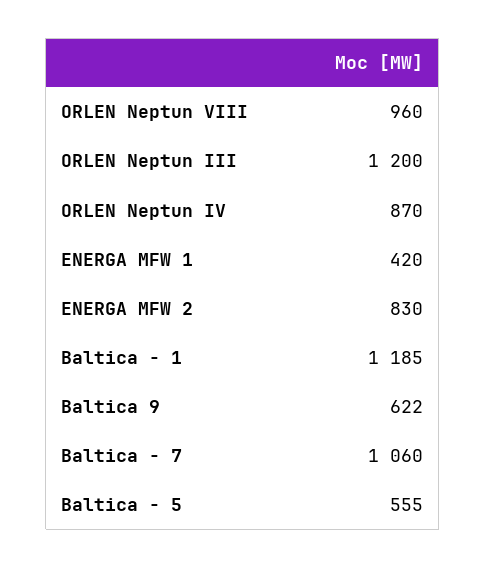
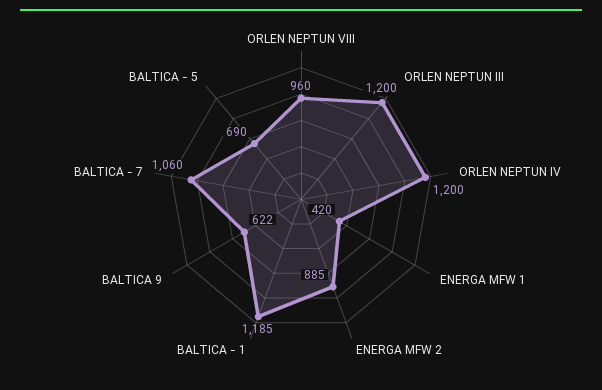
  {
    "ORLEN Neptun VIII": 960,
    "ORLEN Neptun III": 1200,
-   "ORLEN Neptun IV": 870,
+   "ORLEN Neptun IV": 1200,
    "ENERGA MFW 1": 420,
-   "ENERGA MFW 2": 830,
+   "ENERGA MFW 2": 885,
    "Baltica - 1": 1185,
    "Baltica 9": 622,
    "Baltica - 7": 1060,
-   "Baltica - 5": 555
+   "Baltica - 5": 690
  }

